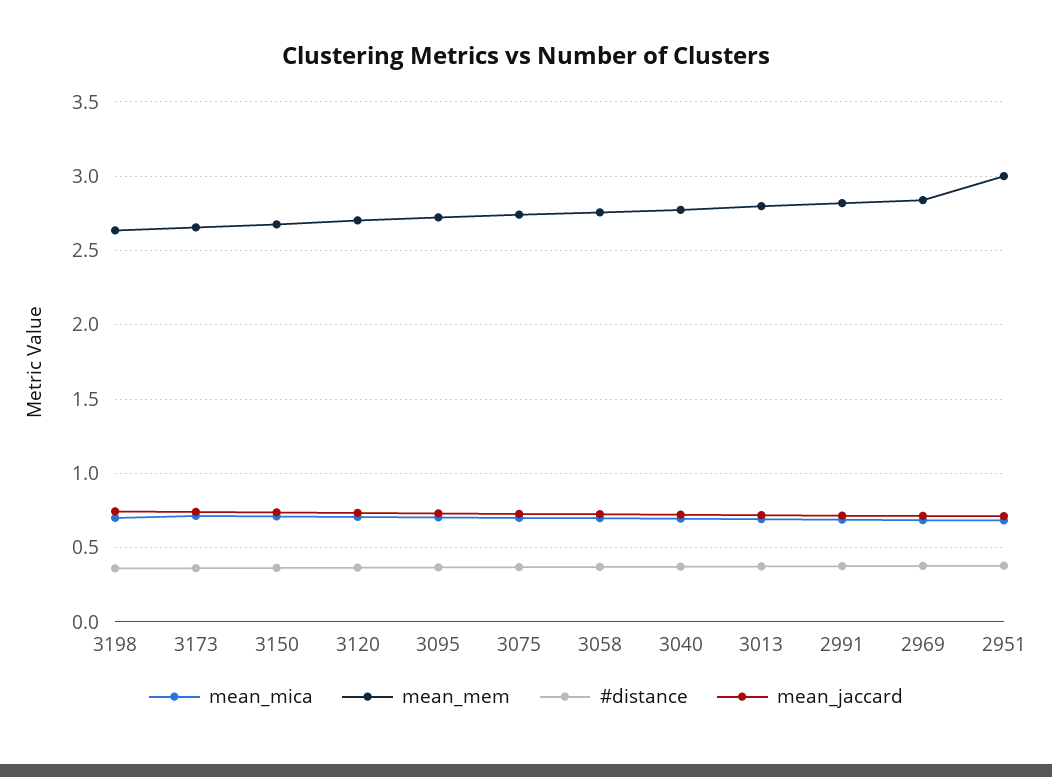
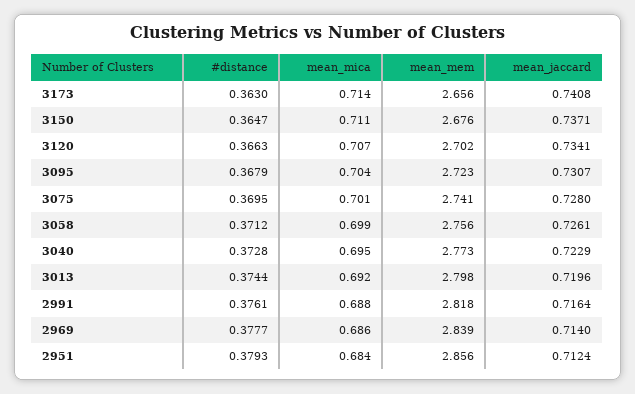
  {
    "mean_mica": {
-     "3198": 0.7,
      "3173": 0.714,
      "3150": 0.711,
      "3120": 0.707,
      "3095": 0.704,
      "3075": 0.701,
      "3058": 0.699,
      "3040": 0.695,
      "3013": 0.692,
      "2991": 0.688,
      "2969": 0.686,
      "2951": 0.684
    },
    "mean_mem": {
-     "3198": 2.65,
      "3173": 2.656,
      "3150": 2.676,
      "3120": 2.702,
      "3095": 2.723,
      "3075": 2.741,
      "3058": 2.756,
      "3040": 2.773,
      "3013": 2.798,
      "2991": 2.818,
      "2969": 2.839,
-     "2951": 3
+     "2951": 2.856
    },
    "#distance": {
-     "3198": 0.35,
      "3173": 0.363,
      "3150": 0.3647,
      "3120": 0.3663,
      "3095": 0.3679,
      "3075": 0.3695,
      "3058": 0.3712,
      "3040": 0.3728,
      "3013": 0.3744,
      "2991": 0.3761,
      "2969": 0.3777,
      "2951": 0.3793
    },
    "mean_jaccard": {
-     "3198": 0.75,
      "3173": 0.7408,
      "3150": 0.7371,
      "3120": 0.7341,
      "3095": 0.7307,
      "3075": 0.728,
      "3058": 0.7261,
      "3040": 0.7229,
      "3013": 0.7196,
      "2991": 0.7164,
      "2969": 0.714,
      "2951": 0.7124
    }
  }

